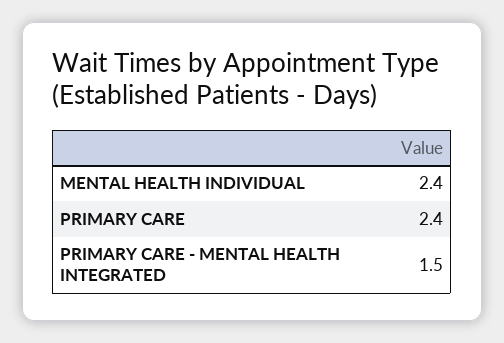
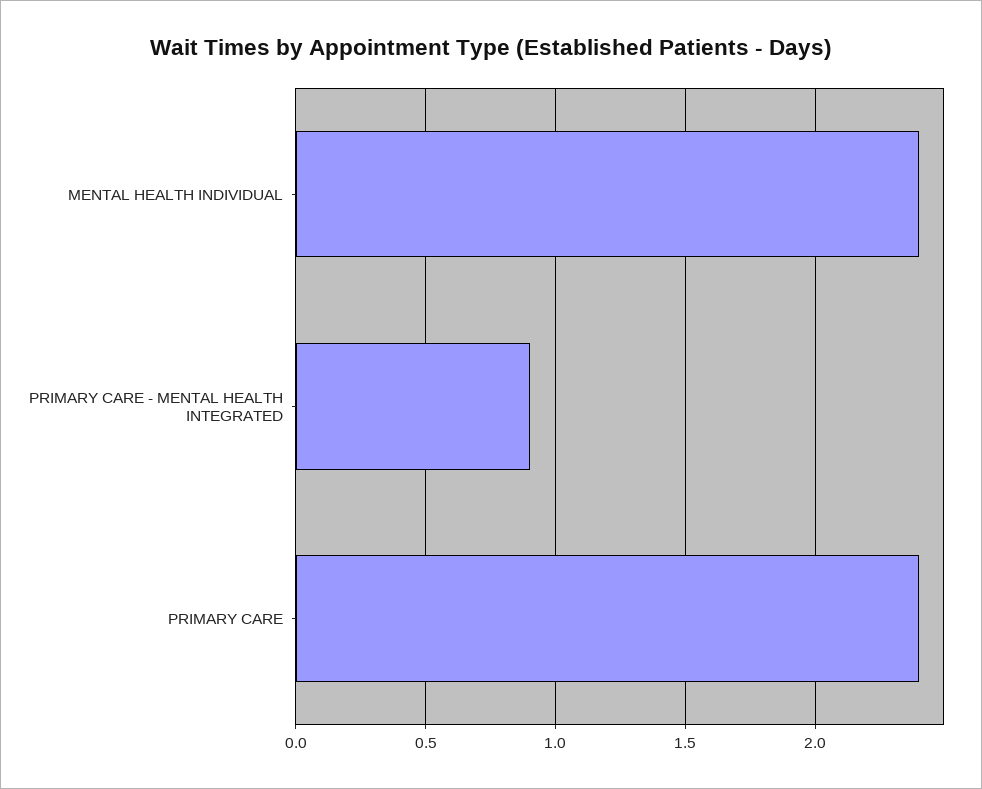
  {
    "MENTAL HEALTH INDIVIDUAL": 2.4,
    "PRIMARY CARE": 2.4,
-   "PRIMARY CARE - MENTAL HEALTH INTEGRATED": 1.5
+   "PRIMARY CARE - MENTAL HEALTH INTEGRATED": 0.9
  }

